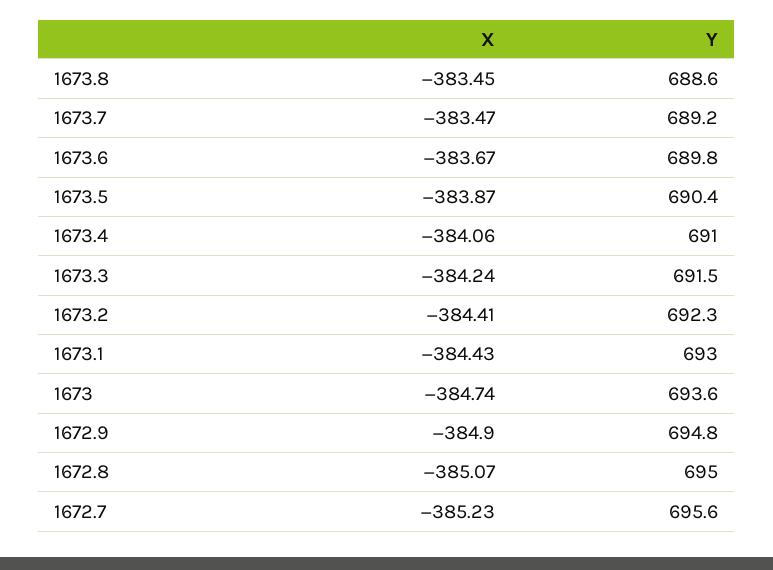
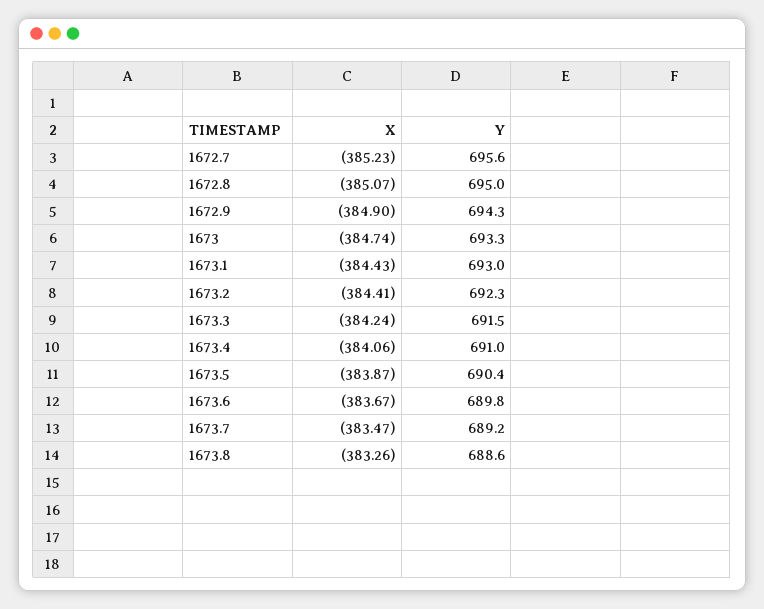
  {
    "X": {
-     "1673.8": -383.45,
+     "1673.8": -383.26,
      "1673.7": -383.47,
      "1673.6": -383.67,
      "1673.5": -383.87,
      "1673.4": -384.06,
      "1673.3": -384.24,
      "1673.2": -384.41,
      "1673.1": -384.43,
      "1673": -384.74,
      "1672.9": -384.9,
      "1672.8": -385.07,
      "1672.7": -385.23
    },
    "Y": {
      "1673.8": 688.6,
      "1673.7": 689.2,
      "1673.6": 689.8,
      "1673.5": 690.4,
      "1673.4": 691,
      "1673.3": 691.5,
      "1673.2": 692.3,
      "1673.1": 693,
-     "1673": 693.6,
+     "1673": 693.3,
-     "1672.9": 694.8,
+     "1672.9": 694.3,
      "1672.8": 695,
      "1672.7": 695.6
    }
  }

